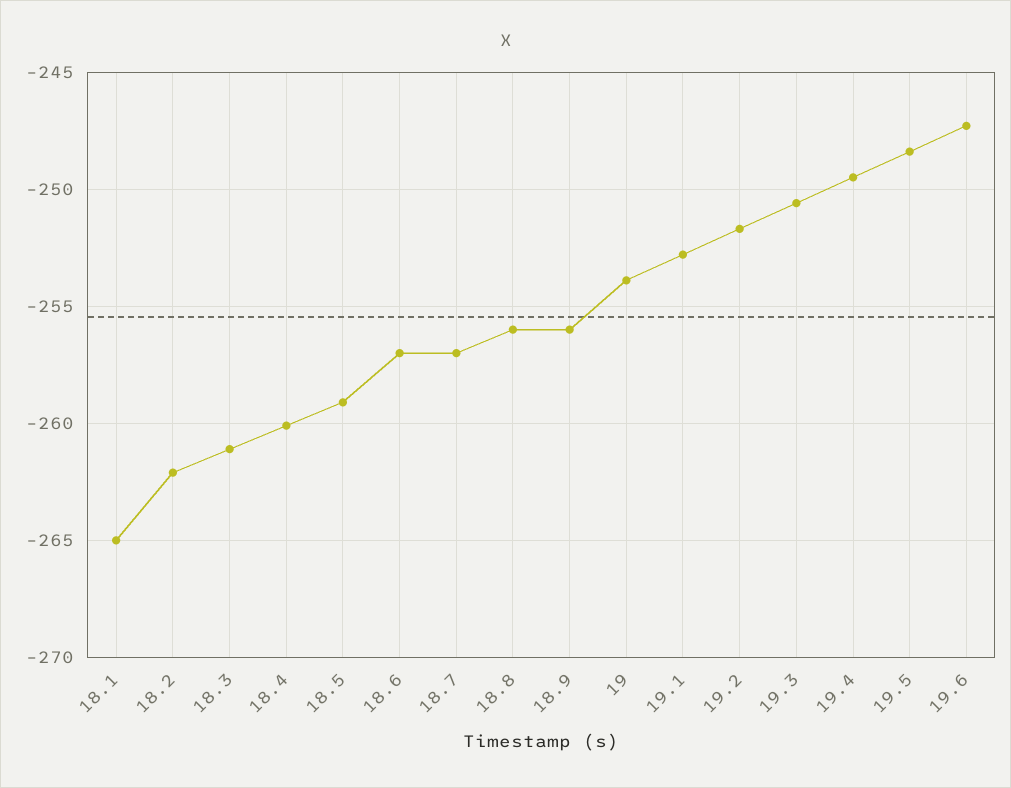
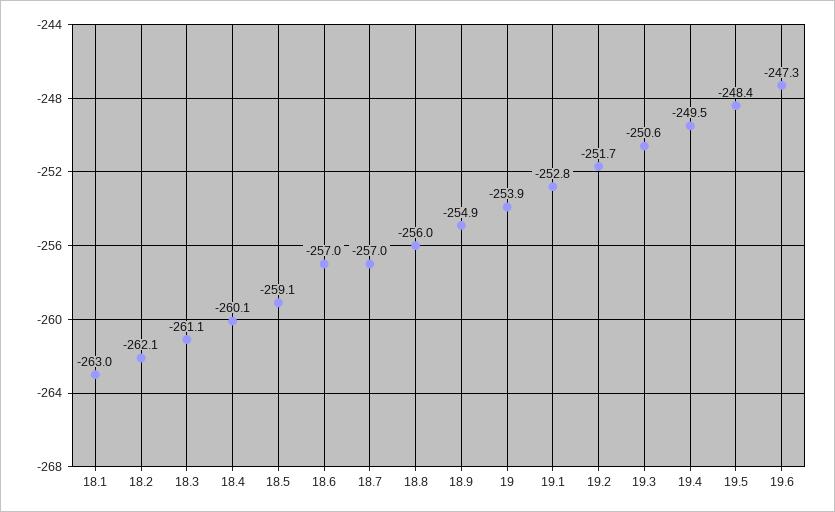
  {
-   "18.1": -265,
+   "18.1": -263,
    "18.2": -262.1,
    "18.3": -261.1,
    "18.4": -260.1,
    "18.5": -259.1,
    "18.6": -257,
    "18.7": -257,
    "18.8": -256,
-   "18.9": -256,
+   "18.9": -254.9,
    "19": -253.9,
    "19.1": -252.8,
    "19.2": -251.7,
    "19.3": -250.6,
    "19.4": -249.5,
    "19.5": -248.4,
    "19.6": -247.3
  }

